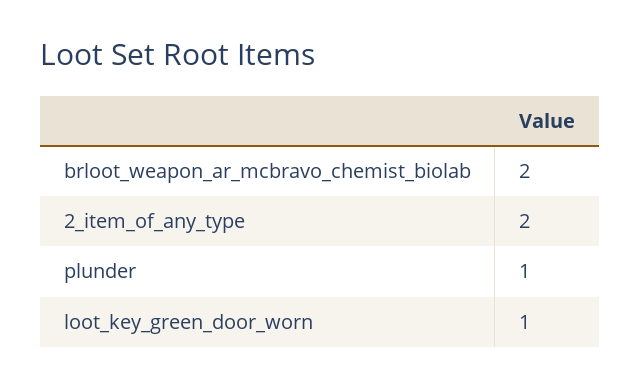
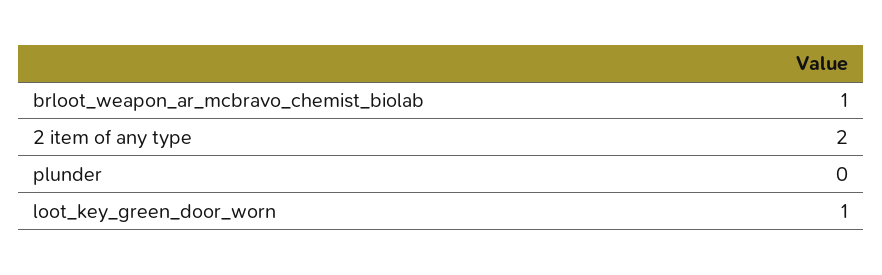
  {
-   "brloot_weapon_ar_mcbravo_chemist_biolab": 2,
+   "brloot_weapon_ar_mcbravo_chemist_biolab": 1,
    "2_item_of_any_type": 2,
-   "plunder": 1,
+   "plunder": 0,
    "loot_key_green_door_worn": 1
  }

